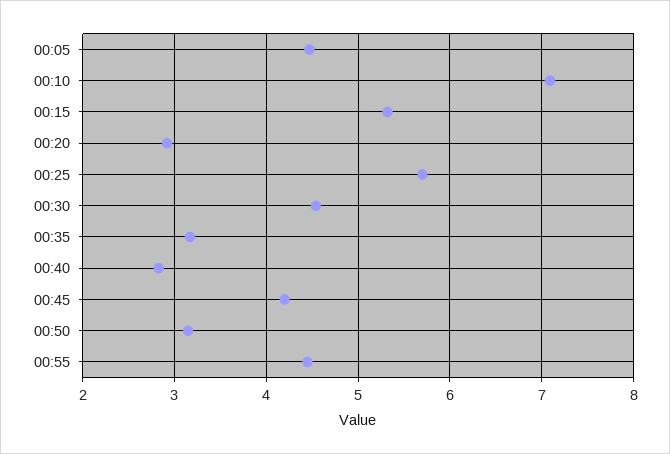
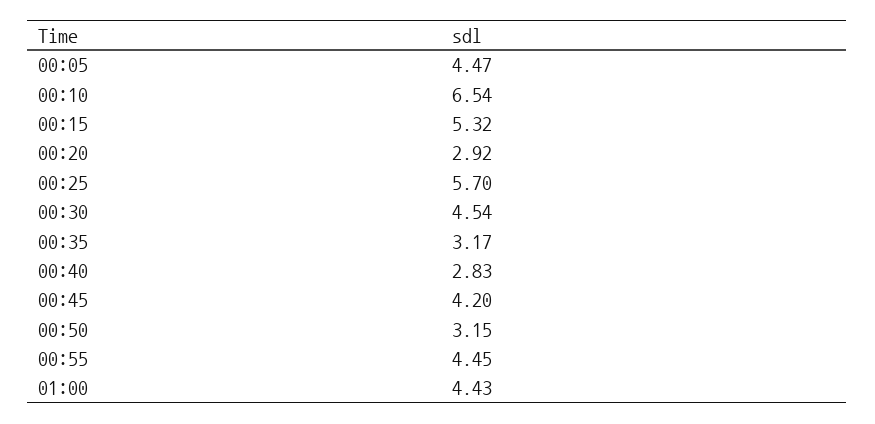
  {
    "00:05": 4.47,
-   "00:10": 7.1,
+   "00:10": 6.54,
    "00:15": 5.32,
    "00:20": 2.92,
    "00:25": 5.7,
    "00:30": 4.54,
    "00:35": 3.17,
    "00:40": 2.83,
    "00:45": 4.2,
    "00:50": 3.15,
-   "00:55": 4.45
+   "00:55": 4.45,
+   "01:00": 4.43
  }

